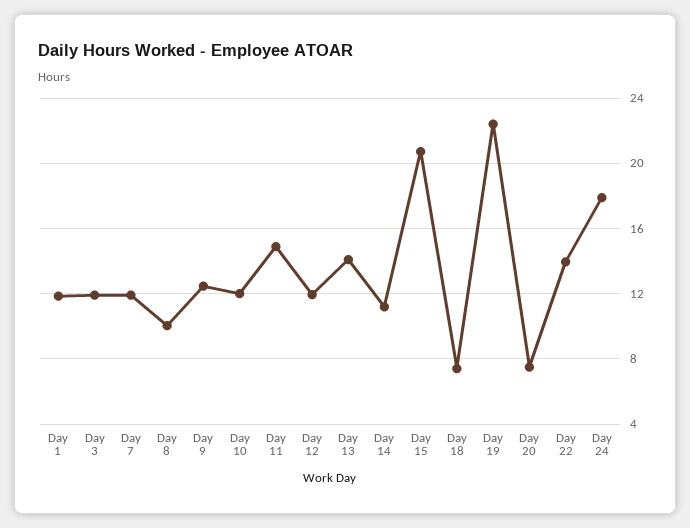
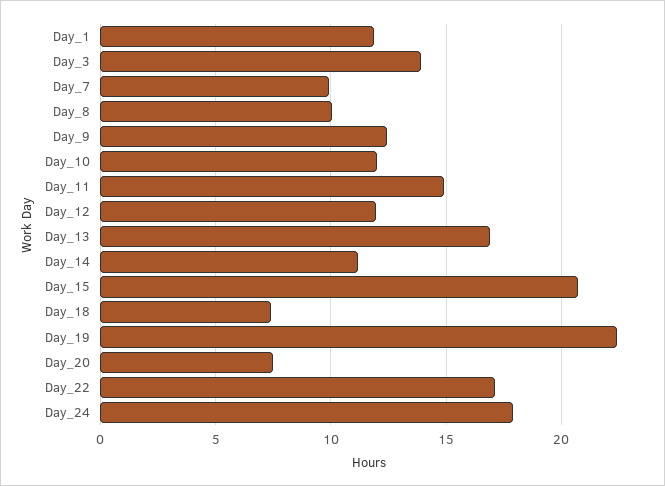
  {
    "Day 1": 12,
-   "Day 3": 12,
+   "Day 3": 14,
-   "Day 7": 12,
+   "Day 7": 10,
    "Day 8": 10,
    "Day 9": 12.5,
    "Day 10": 12,
    "Day 11": 15,
    "Day 12": 12,
-   "Day 13": 14,
+   "Day 13": 17,
    "Day 14": 11,
    "Day 15": 20.5,
    "Day 18": 7.5,
    "Day 19": 22.5,
    "Day 20": 7.5,
-   "Day 22": 14,
+   "Day 22": 17,
    "Day 24": 18
  }

